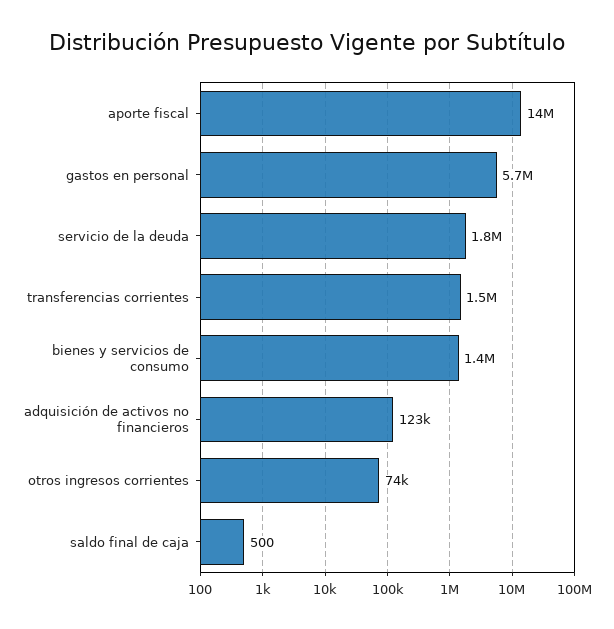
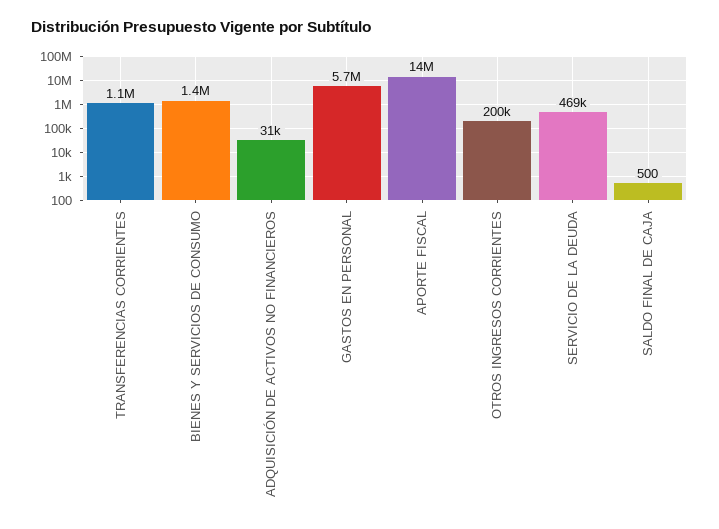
  {
    "aporte fiscal": 14000000,
    "gastos en personal": 5700000,
-   "servicio de la deuda": 1800000,
+   "servicio de la deuda": 469000,
-   "transferencias corrientes": 1500000,
+   "transferencias corrientes": 1100000,
    "bienes y servicios de consumo": 1400000,
-   "adquisición de activos no financieros": 123000,
+   "adquisición de activos no financieros": 31000,
-   "otros ingresos corrientes": 74000,
+   "otros ingresos corrientes": 200000,
    "saldo final de caja": 500
  }

